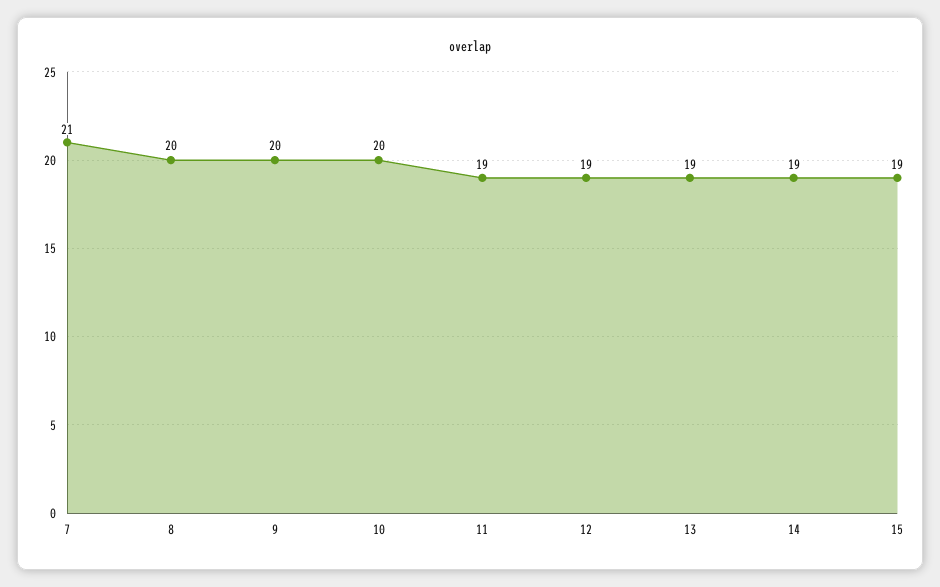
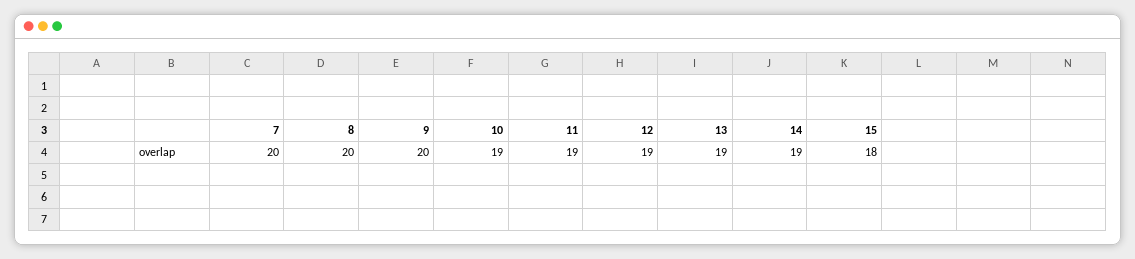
  {
-   "7": 21,
+   "7": 20,
    "8": 20,
    "9": 20,
-   "10": 20,
+   "10": 19,
    "11": 19,
    "12": 19,
    "13": 19,
    "14": 19,
-   "15": 19
+   "15": 18
  }

